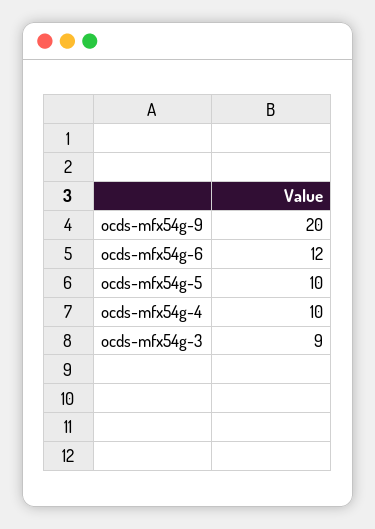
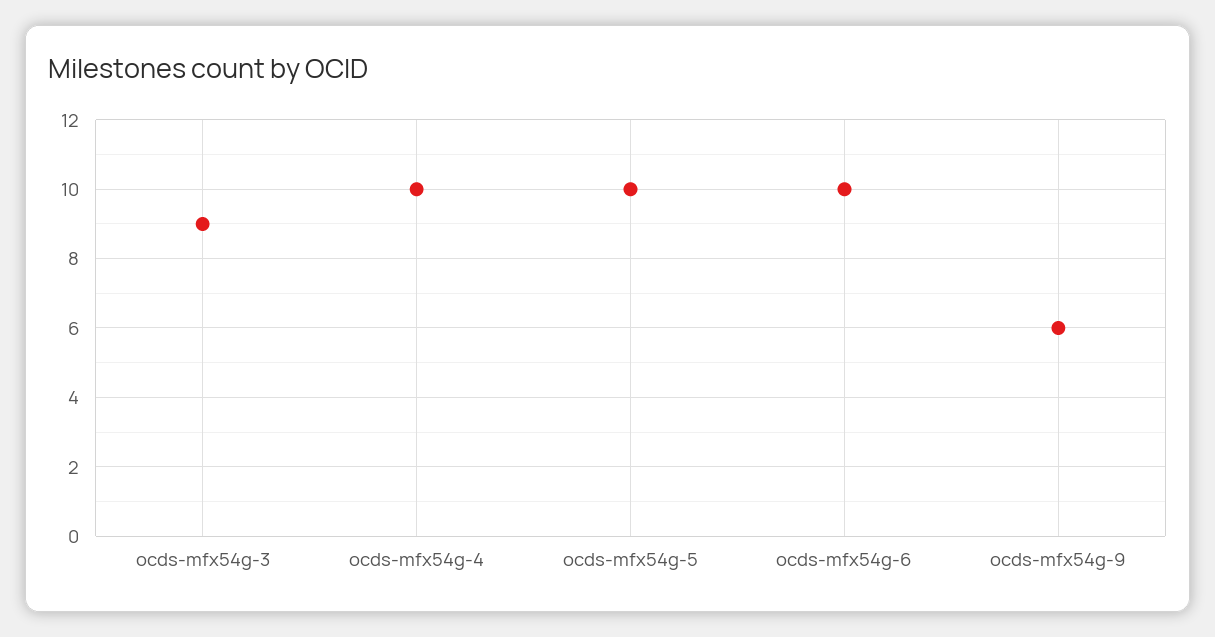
  {
-   "ocds-mfx54g-9": 20,
+   "ocds-mfx54g-9": 6,
-   "ocds-mfx54g-6": 12,
+   "ocds-mfx54g-6": 10,
    "ocds-mfx54g-5": 10,
    "ocds-mfx54g-4": 10,
    "ocds-mfx54g-3": 9
  }

